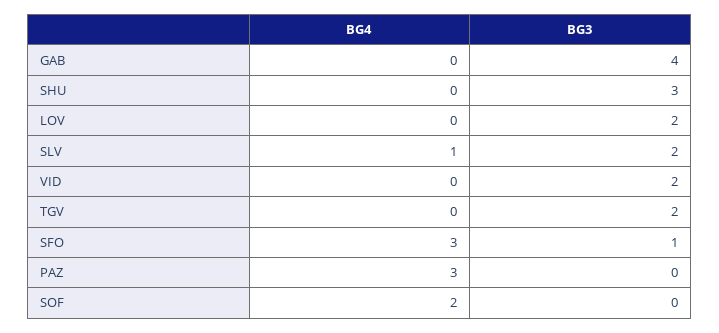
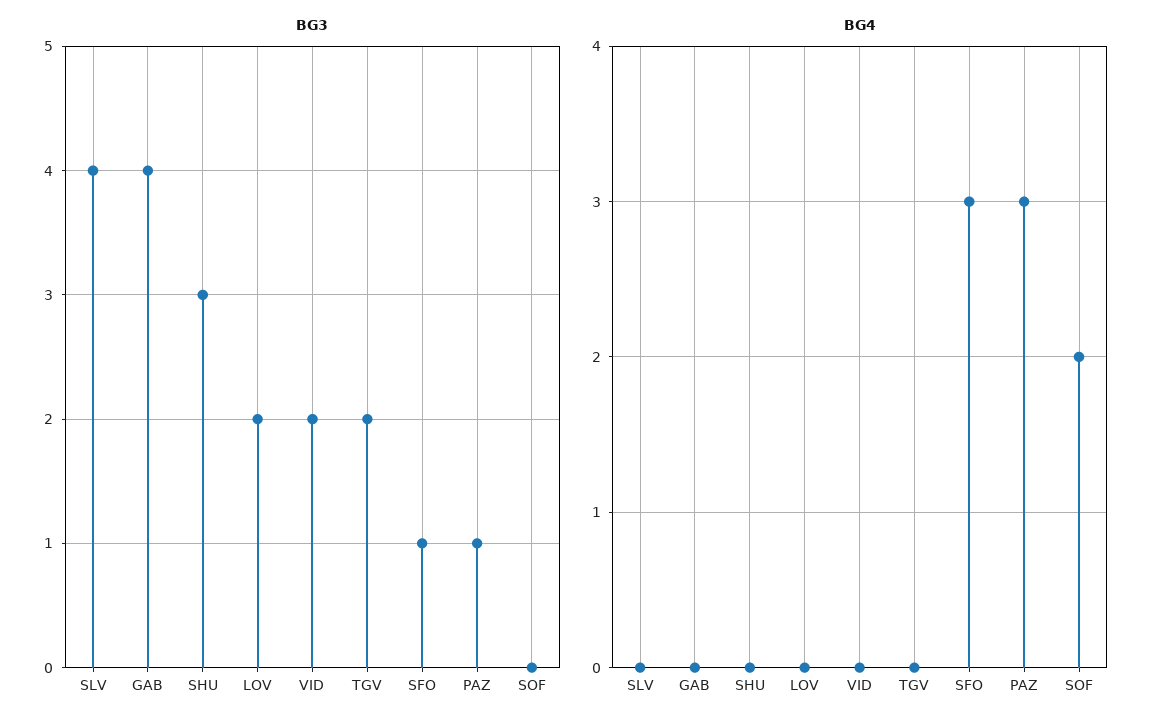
  {
    "BG4": {
      "GAB": 0,
      "SHU": 0,
      "LOV": 0,
-     "SLV": 1,
+     "SLV": 0,
      "VID": 0,
      "TGV": 0,
      "SFO": 3,
      "PAZ": 3,
      "SOF": 2
    },
    "BG3": {
      "GAB": 4,
      "SHU": 3,
      "LOV": 2,
-     "SLV": 2,
+     "SLV": 4,
      "VID": 2,
      "TGV": 2,
      "SFO": 1,
-     "PAZ": 0,
+     "PAZ": 1,
      "SOF": 0
    }
  }

